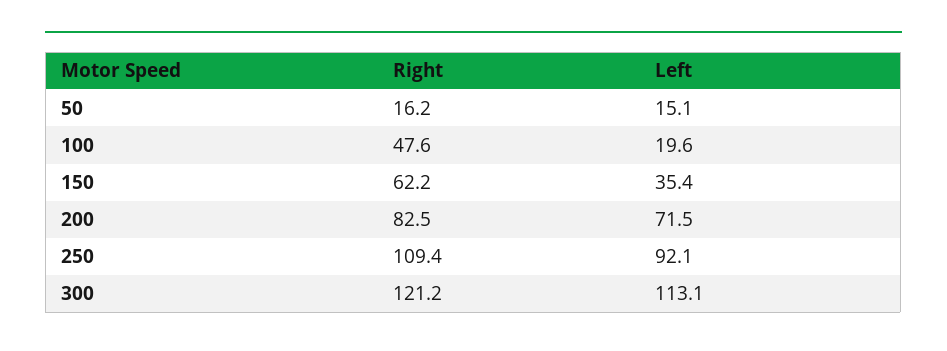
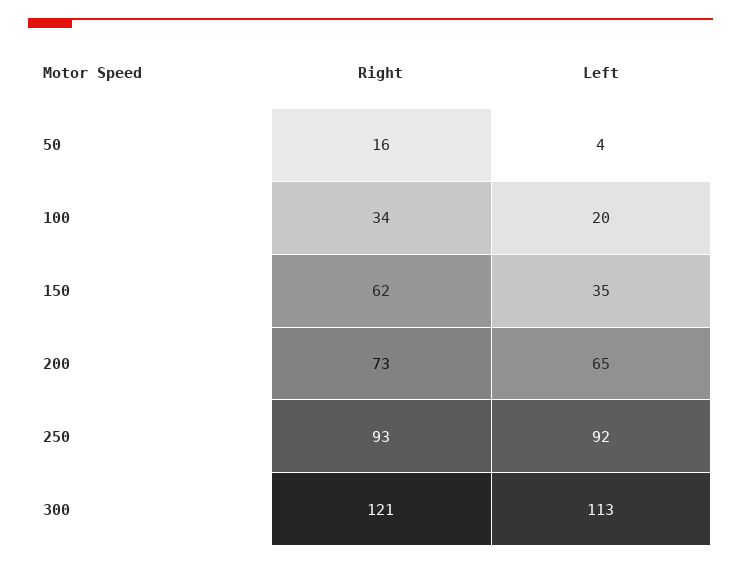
  {
    "Right": {
      "50": 16.2,
-     "100": 47.6,
+     "100": 34,
      "150": 62.2,
-     "200": 82.5,
+     "200": 73,
-     "250": 109.4,
+     "250": 93,
      "300": 121.2
    },
    "Left": {
-     "50": 15.1,
+     "50": 4,
      "100": 19.6,
      "150": 35.4,
-     "200": 71.5,
+     "200": 65,
      "250": 92.1,
      "300": 113.1
    }
  }

